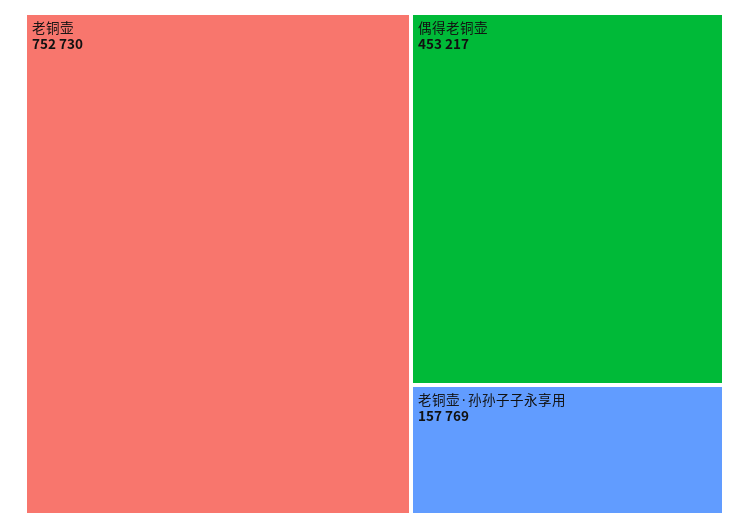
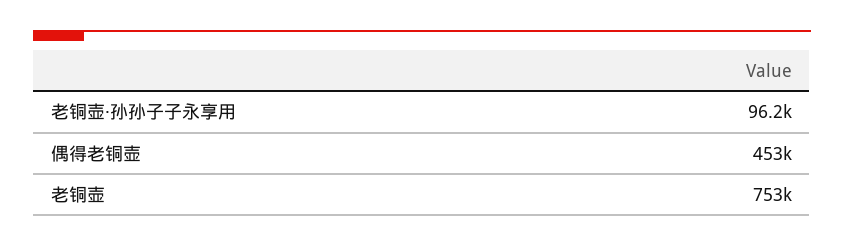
  {
    "老铜壶": 752730,
    "偶得老铜壶": 453217,
-   "老铜壶·孙孙子子永享用": 157769
+   "老铜壶·孙孙子子永享用": 96200
  }

